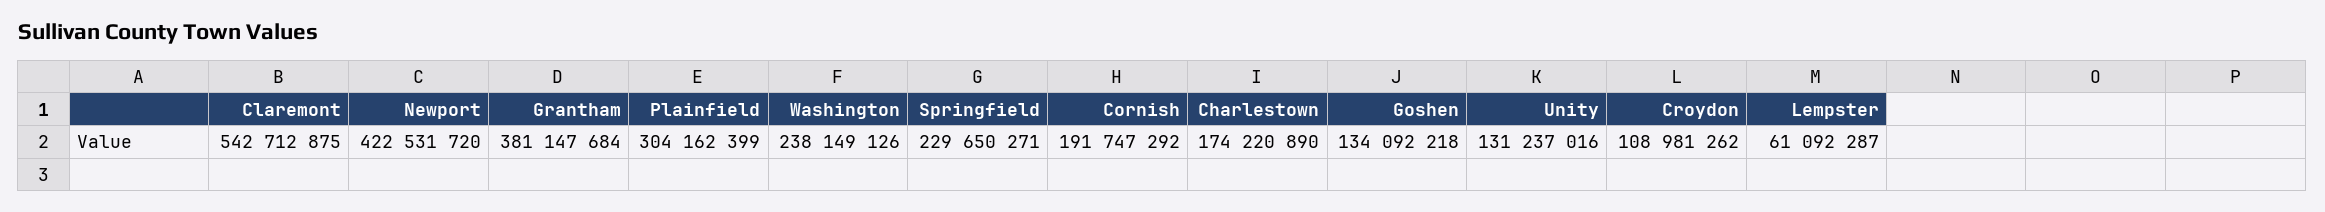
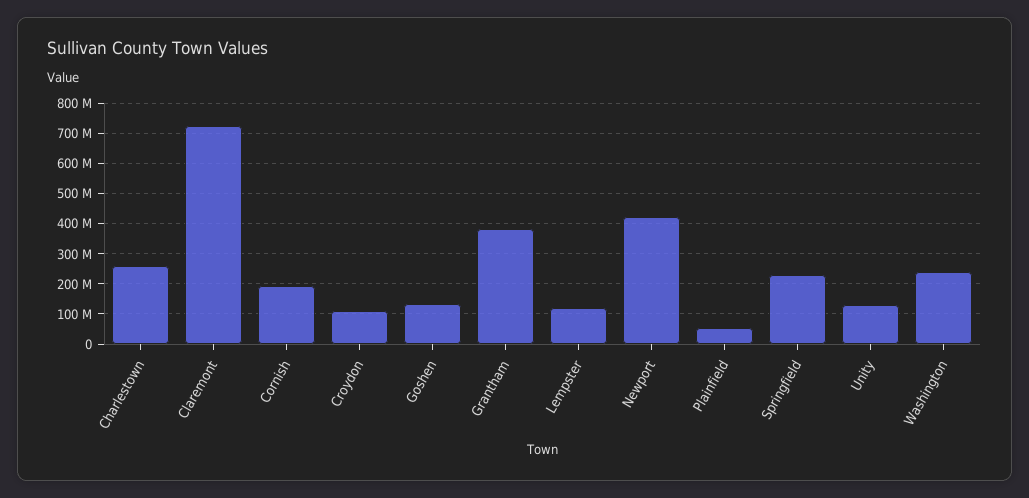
  {
-   "Claremont": 542712875,
+   "Claremont": 720000000,
    "Newport": 422531720,
    "Grantham": 381147684,
-   "Plainfield": 304162399,
+   "Plainfield": 60000000,
    "Washington": 238149126,
    "Springfield": 229650271,
    "Cornish": 191747292,
-   "Charlestown": 174220890,
+   "Charlestown": 260000000,
    "Goshen": 134092218,
    "Unity": 131237016,
    "Croydon": 108981262,
-   "Lempster": 61092287
+   "Lempster": 120000000
  }

